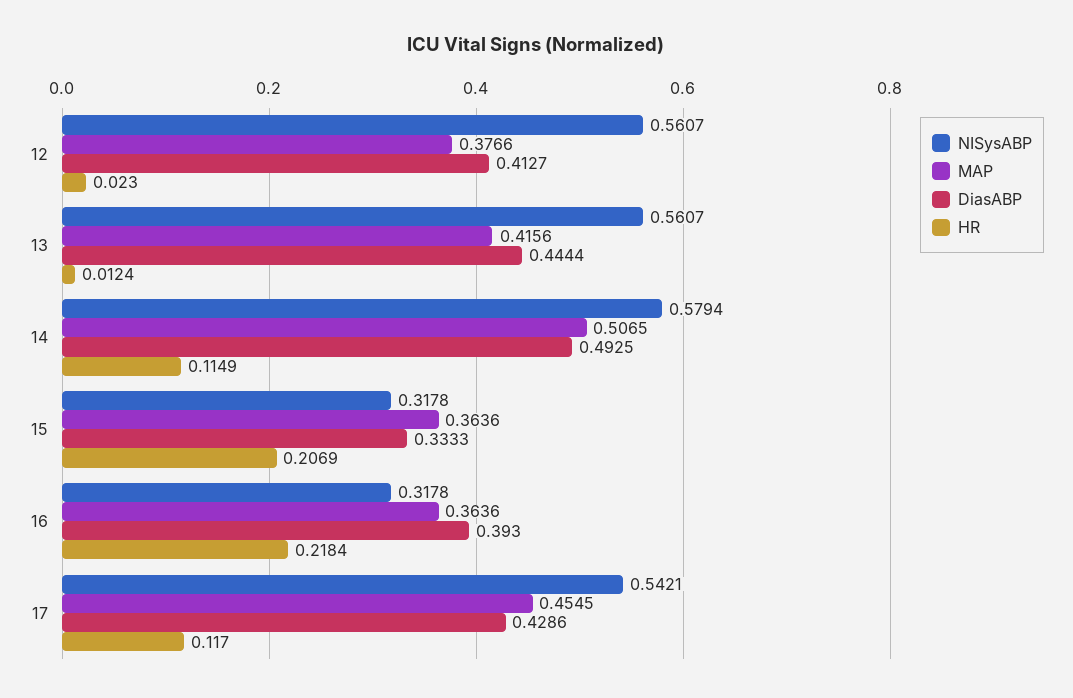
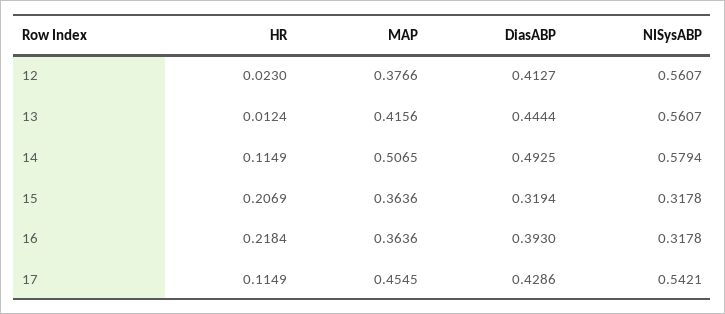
  {
    "NISysABP": {
      "12": 0.5607,
      "13": 0.5607,
      "14": 0.5794,
      "15": 0.3178,
      "16": 0.3178,
      "17": 0.5421
    },
    "MAP": {
      "12": 0.3766,
      "13": 0.4156,
      "14": 0.5065,
      "15": 0.3636,
      "16": 0.3636,
      "17": 0.4545
    },
    "DiasABP": {
      "12": 0.4127,
      "13": 0.4444,
      "14": 0.4925,
-     "15": 0.3333,
+     "15": 0.3194,
      "16": 0.393,
      "17": 0.4286
    },
    "HR": {
      "12": 0.023,
      "13": 0.0124,
      "14": 0.1149,
      "15": 0.2069,
      "16": 0.2184,
-     "17": 0.117
+     "17": 0.1149
    }
  }

